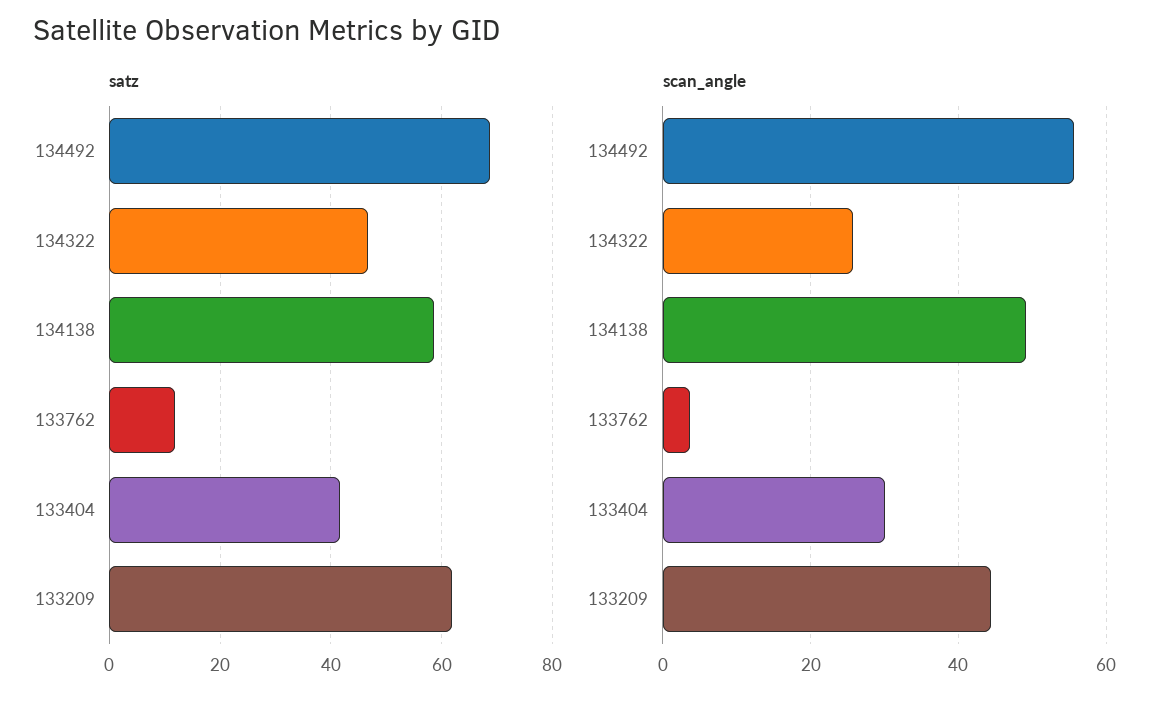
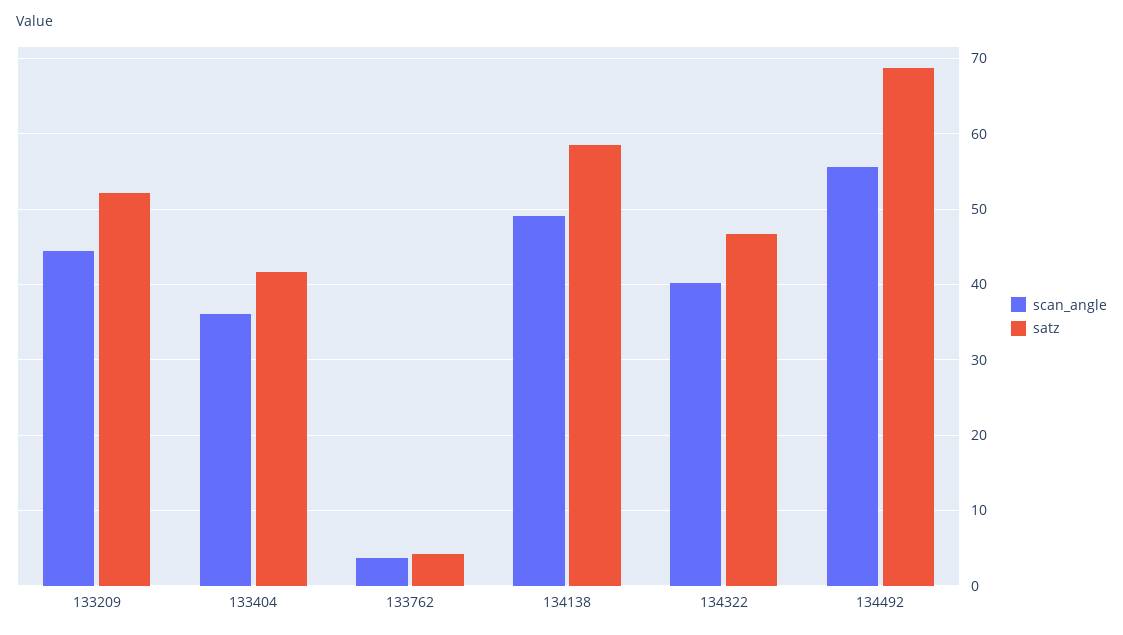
  {
    "satz": {
      "134492": 69,
      "134322": 47,
      "134138": 59,
-     "133762": 12,
+     "133762": 4,
      "133404": 42,
-     "133209": 62
+     "133209": 52
    },
    "scan_angle": {
      "134492": 56,
-     "134322": 26,
+     "134322": 40,
      "134138": 49,
      "133762": 4,
-     "133404": 30,
+     "133404": 36,
      "133209": 44
    }
  }

